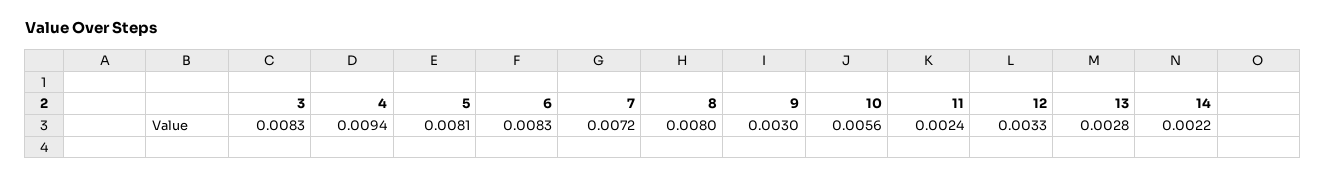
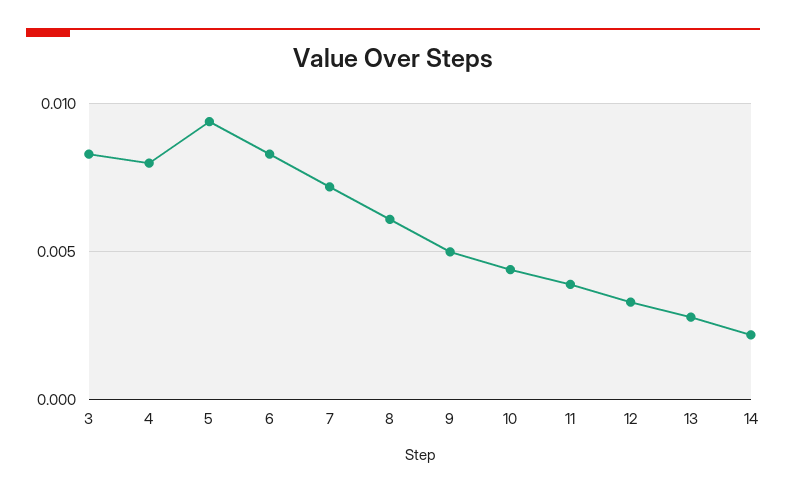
  {
    "3": 0.0083,
-   "4": 0.0094,
+   "4": 0.008,
-   "5": 0.0081,
+   "5": 0.0095,
    "6": 0.0083,
    "7": 0.0072,
-   "8": 0.008,
+   "8": 0.006,
-   "9": 0.003,
+   "9": 0.005,
-   "10": 0.0056,
+   "10": 0.0045,
-   "11": 0.0024,
+   "11": 0.004,
    "12": 0.0033,
    "13": 0.0028,
    "14": 0.0022
  }

